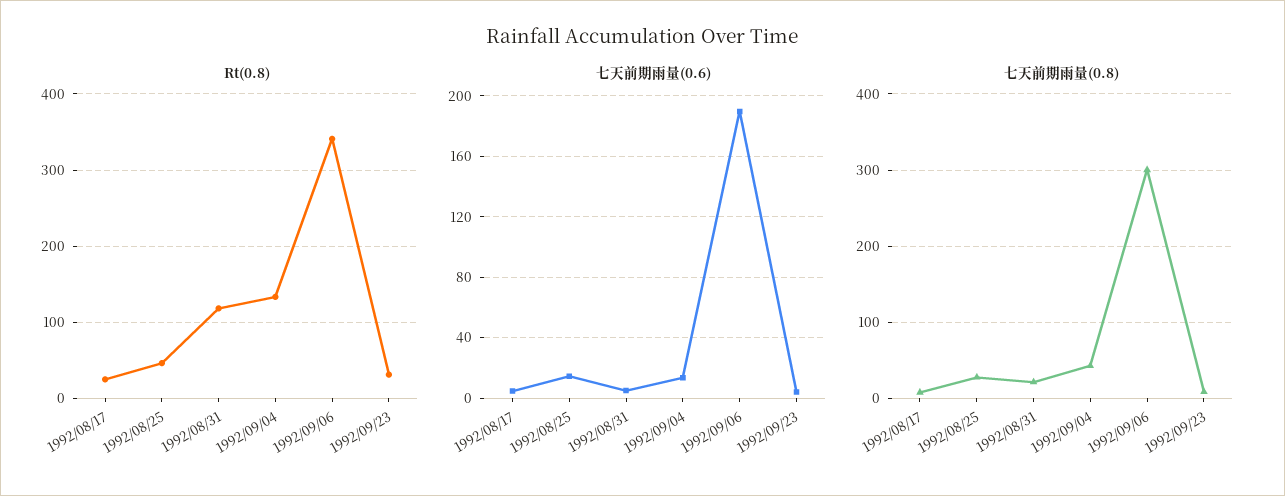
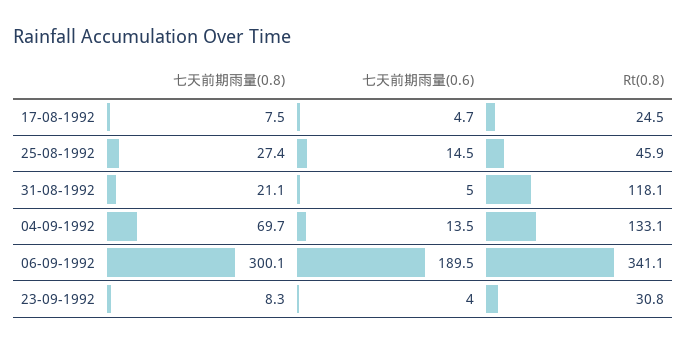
  {
    "Rt(0.8)": {
      "1992/08/17": 24.5,
      "1992/08/25": 45.9,
      "1992/08/31": 118.1,
      "1992/09/04": 133.1,
      "1992/09/06": 341.1,
      "1992/09/23": 30.8
    },
    "七天前期雨量(0.6)": {
      "1992/08/17": 4.7,
      "1992/08/25": 14.5,
      "1992/08/31": 5,
      "1992/09/04": 13.5,
      "1992/09/06": 189.5,
      "1992/09/23": 4
    },
    "七天前期雨量(0.8)": {
      "1992/08/17": 7.5,
      "1992/08/25": 27.4,
      "1992/08/31": 21.1,
-     "1992/09/04": 40,
+     "1992/09/04": 69.7,
      "1992/09/06": 300.1,
      "1992/09/23": 8.3
    }
  }

